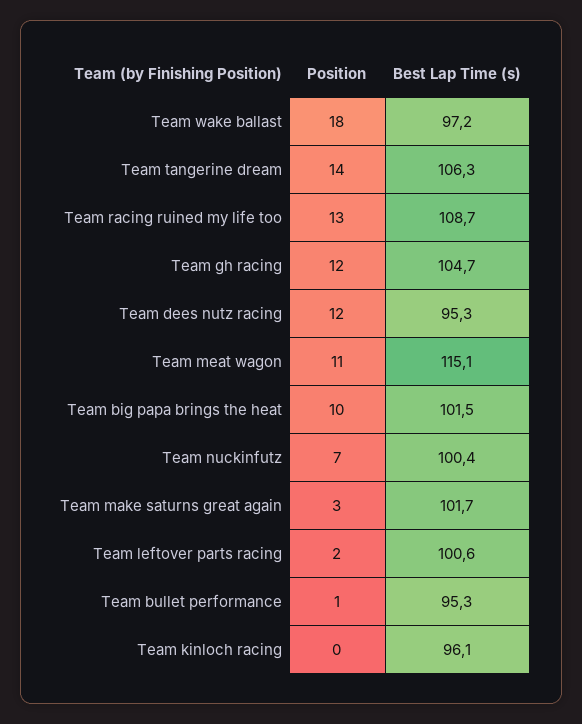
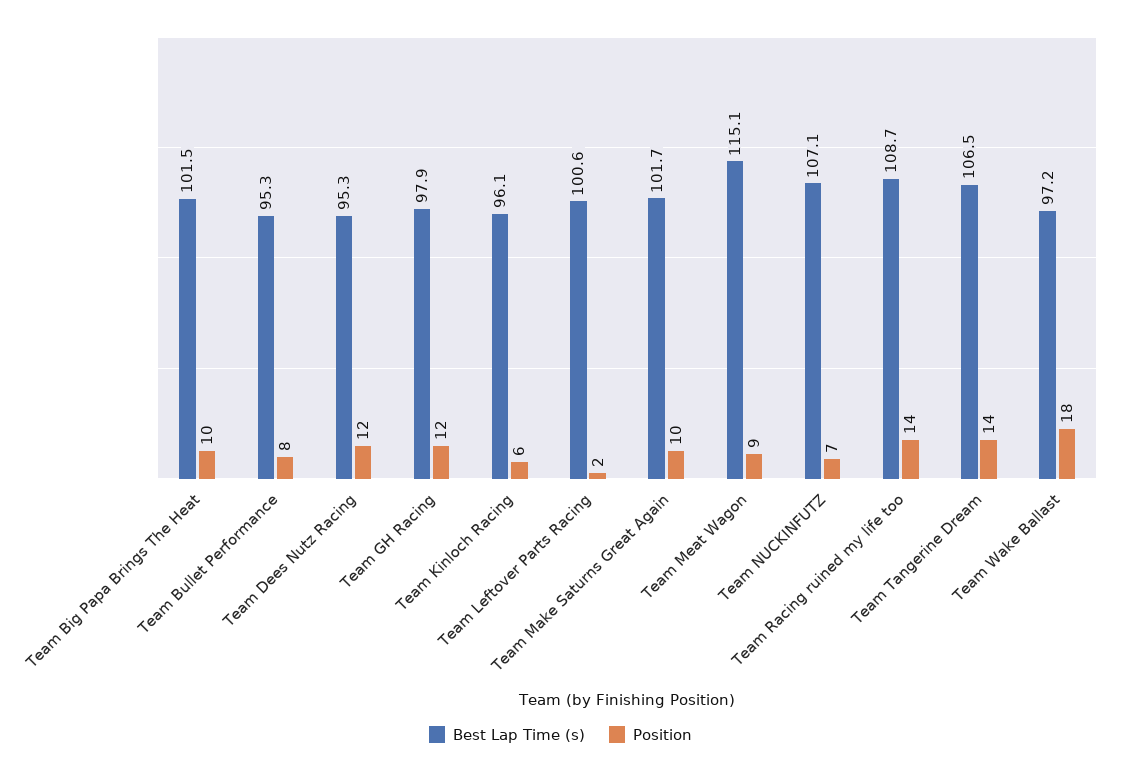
  {
    "Position": {
      "Team wake ballast": 18,
      "Team tangerine dream": 14,
-     "Team racing ruined my life too": 13,
+     "Team racing ruined my life too": 14,
      "Team gh racing": 12,
      "Team dees nutz racing": 12,
-     "Team meat wagon": 11,
+     "Team meat wagon": 9,
      "Team big papa brings the heat": 10,
      "Team nuckinfutz": 7,
-     "Team make saturns great again": 3,
+     "Team make saturns great again": 10,
      "Team leftover parts racing": 2,
-     "Team bullet performance": 1,
+     "Team bullet performance": 8,
-     "Team kinloch racing": 0
+     "Team kinloch racing": 6
    },
    "Best Lap Time (s)": {
      "Team wake ballast": 97.2,
-     "Team tangerine dream": 106.3,
+     "Team tangerine dream": 106.5,
      "Team racing ruined my life too": 108.7,
-     "Team gh racing": 104.7,
+     "Team gh racing": 97.9,
      "Team dees nutz racing": 95.3,
      "Team meat wagon": 115.1,
      "Team big papa brings the heat": 101.5,
-     "Team nuckinfutz": 100.4,
+     "Team nuckinfutz": 107.1,
      "Team make saturns great again": 101.7,
      "Team leftover parts racing": 100.6,
      "Team bullet performance": 95.3,
      "Team kinloch racing": 96.1
    }
  }

